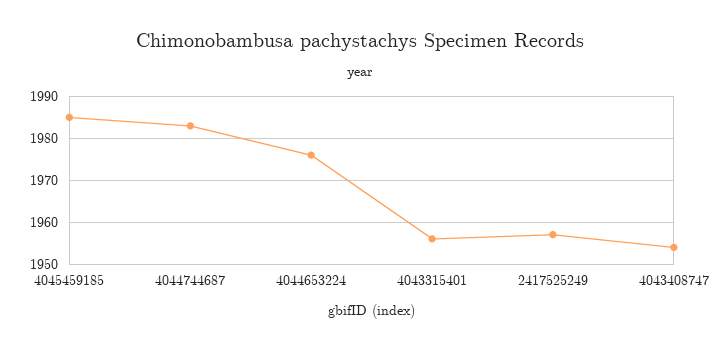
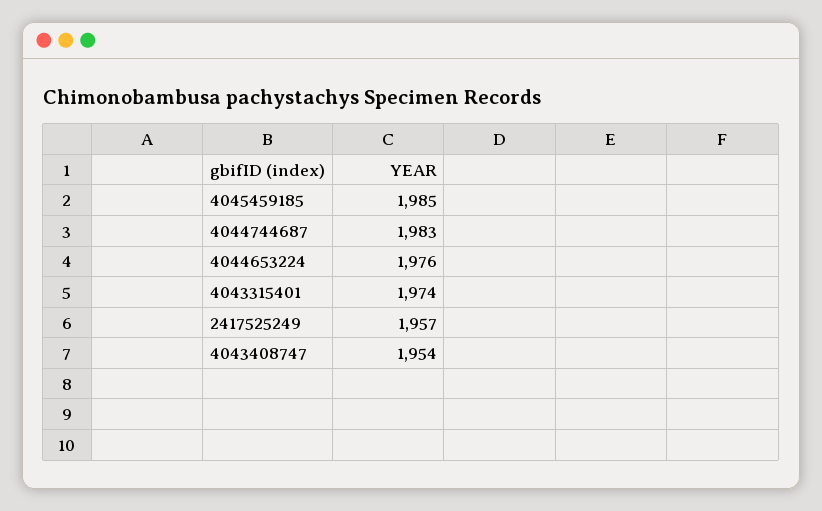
  {
    "4045459185": 1985,
    "4044744687": 1983,
    "4044653224": 1976,
-   "4043315401": 1955,
+   "4043315401": 1974,
    "2417525249": 1957,
    "4043408747": 1954
  }

